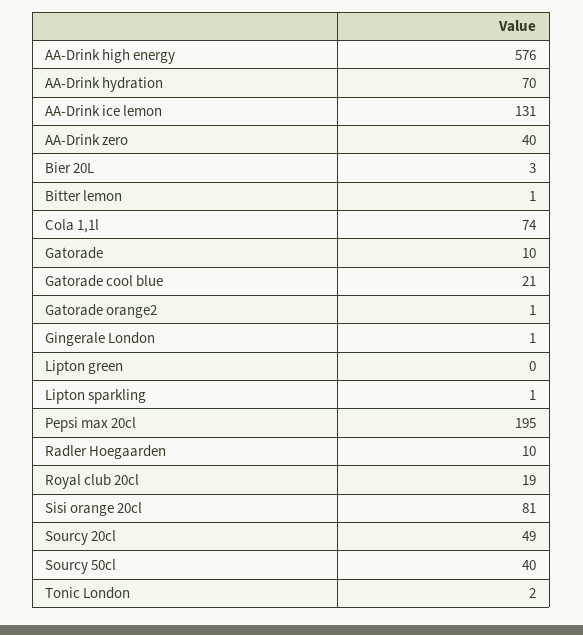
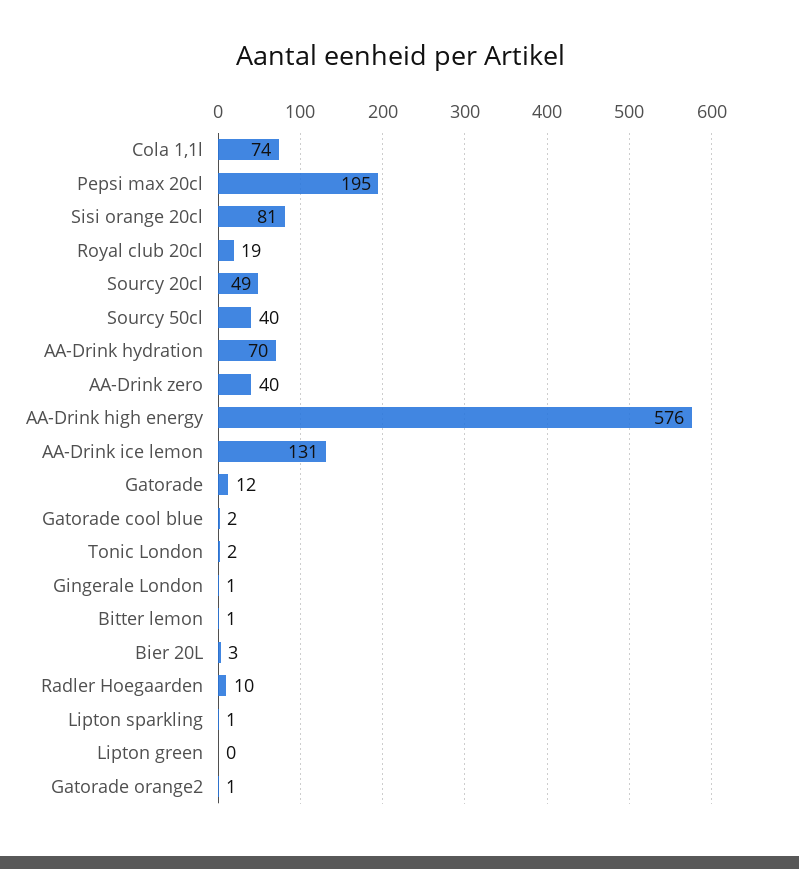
  {
    "AA-Drink high energy": 576,
    "AA-Drink hydration": 70,
    "AA-Drink ice lemon": 131,
    "AA-Drink zero": 40,
    "Bier 20L": 3,
    "Bitter lemon": 1,
    "Cola 1,1l": 74,
-   "Gatorade": 10,
+   "Gatorade": 12,
-   "Gatorade cool blue": 21,
+   "Gatorade cool blue": 2,
    "Gatorade orange2": 1,
    "Gingerale London": 1,
    "Lipton green": 0,
    "Lipton sparkling": 1,
    "Pepsi max 20cl": 195,
    "Radler Hoegaarden": 10,
    "Royal club 20cl": 19,
    "Sisi orange 20cl": 81,
    "Sourcy 20cl": 49,
    "Sourcy 50cl": 40,
    "Tonic London": 2
  }

